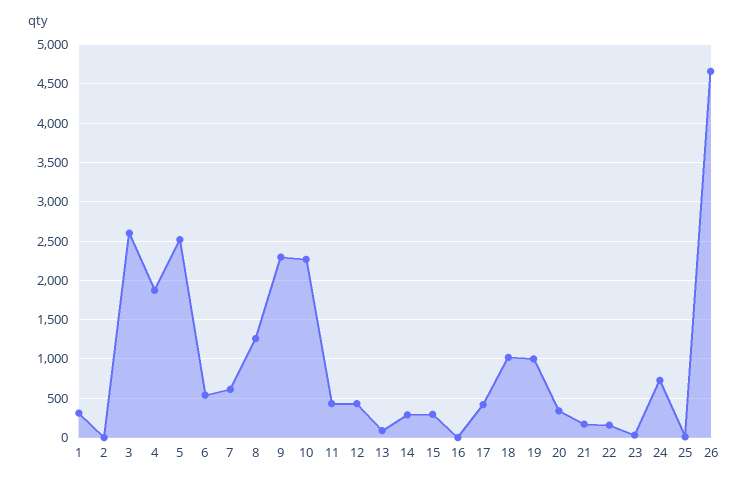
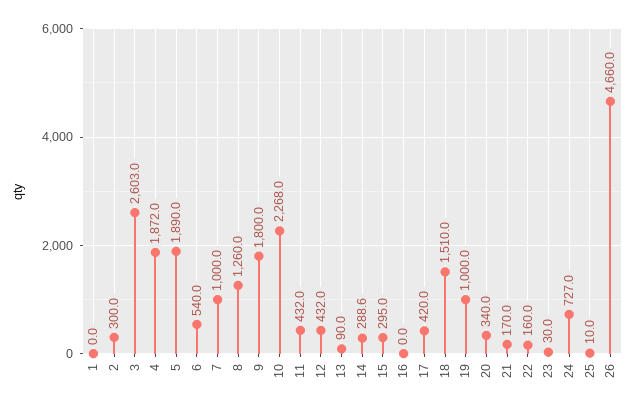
  {
-   "1": 300,
+   "1": 0,
-   "2": 0,
+   "2": 300,
    "3": 2603,
    "4": 1872,
-   "5": 2500,
+   "5": 1890,
    "6": 540,
-   "7": 600,
+   "7": 1000,
    "8": 1260,
-   "9": 2300,
+   "9": 1800,
    "10": 2268,
    "11": 432,
    "12": 432,
    "13": 90,
    "14": 288.6,
    "15": 295,
    "16": 0,
    "17": 420,
-   "18": 1000,
+   "18": 1510,
    "19": 1000,
    "20": 340,
    "21": 170,
    "22": 160,
    "23": 30,
    "24": 727,
    "25": 10,
    "26": 4660
  }

